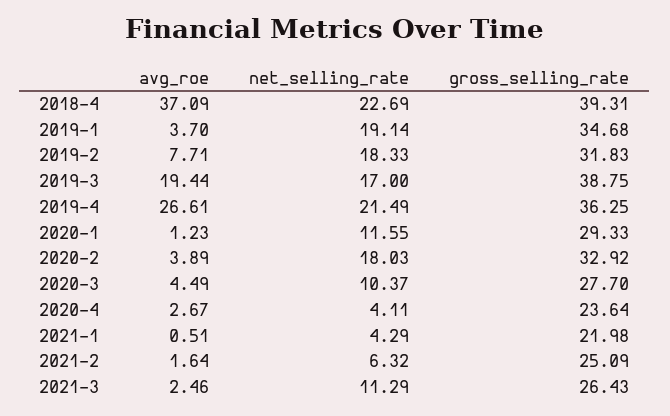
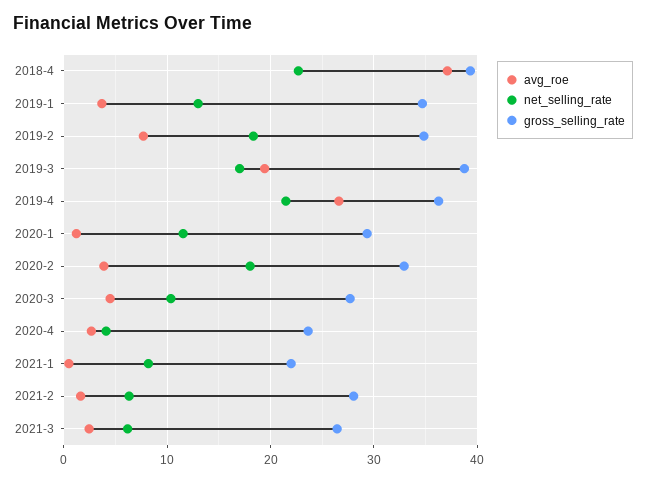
  {
    "avg_roe": {
      "2018-4": 37.09,
      "2019-1": 3.7,
      "2019-2": 7.71,
      "2019-3": 19.44,
      "2019-4": 26.61,
      "2020-1": 1.23,
      "2020-2": 3.89,
      "2020-3": 4.49,
      "2020-4": 2.67,
      "2021-1": 0.51,
      "2021-2": 1.64,
      "2021-3": 2.46
    },
    "net_selling_rate": {
      "2018-4": 22.69,
-     "2019-1": 19.14,
+     "2019-1": 13,
      "2019-2": 18.33,
      "2019-3": 17,
      "2019-4": 21.49,
      "2020-1": 11.55,
      "2020-2": 18.03,
      "2020-3": 10.37,
      "2020-4": 4.11,
-     "2021-1": 4.29,
+     "2021-1": 8,
      "2021-2": 6.32,
-     "2021-3": 11.29
+     "2021-3": 6
    },
    "gross_selling_rate": {
      "2018-4": 39.31,
      "2019-1": 34.68,
-     "2019-2": 31.83,
+     "2019-2": 35,
      "2019-3": 38.75,
      "2019-4": 36.25,
      "2020-1": 29.33,
      "2020-2": 32.92,
      "2020-3": 27.7,
      "2020-4": 23.64,
      "2021-1": 21.98,
-     "2021-2": 25.09,
+     "2021-2": 28,
      "2021-3": 26.43
    }
  }

